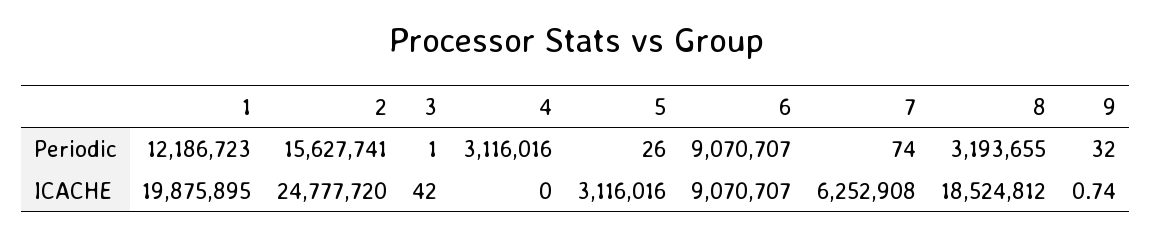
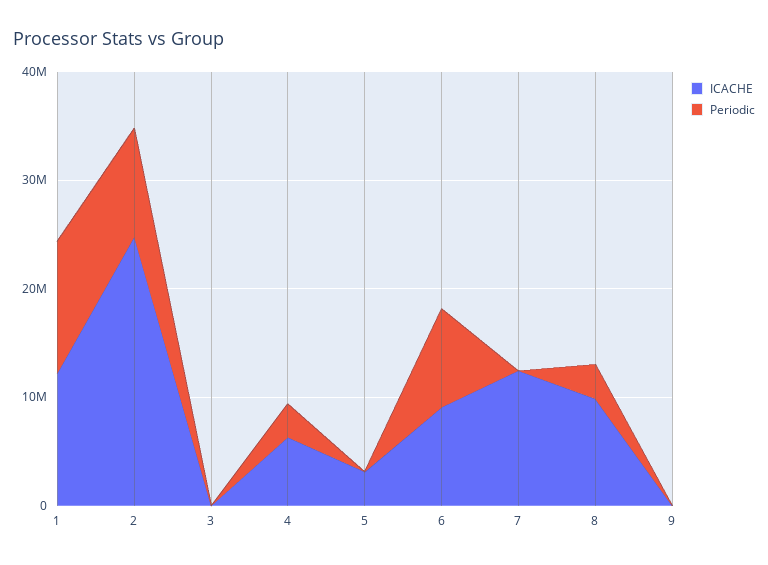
  {
    "Periodic": {
      "1": 12186723,
-     "2": 15627741,
+     "2": 10000000,
      "3": 1,
      "4": 3116016,
      "5": 26,
      "6": 9070707,
      "7": 74,
      "8": 3193655,
      "9": 32
    },
    "ICACHE": {
-     "1": 19875895,
+     "1": 12000000,
      "2": 24777720,
      "3": 42,
-     "4": 0,
+     "4": 6000000,
      "5": 3116016,
      "6": 9070707,
-     "7": 6252908,
+     "7": 12000000,
-     "8": 18524812,
+     "8": 10000000,
      "9": 0.74
    }
  }

